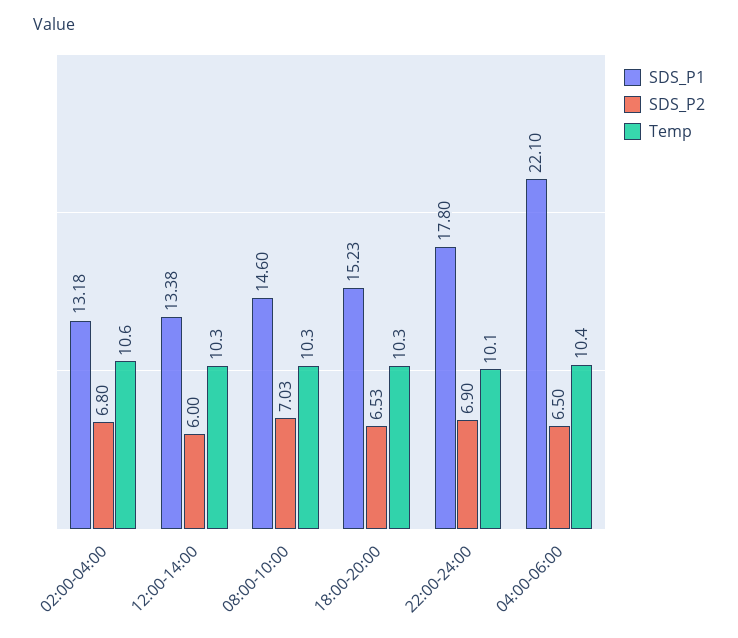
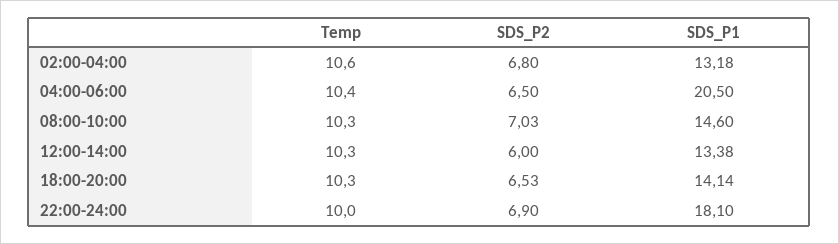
  {
    "SDS_P1": {
      "02:00-04:00": 13.18,
      "12:00-14:00": 13.38,
      "08:00-10:00": 14.6,
-     "18:00-20:00": 15.23,
+     "18:00-20:00": 14.14,
-     "22:00-24:00": 17.8,
+     "22:00-24:00": 18.1,
-     "04:00-06:00": 22.1
+     "04:00-06:00": 20.5
    },
    "SDS_P2": {
      "02:00-04:00": 6.8,
      "12:00-14:00": 6,
      "08:00-10:00": 7.03,
      "18:00-20:00": 6.53,
      "22:00-24:00": 6.9,
      "04:00-06:00": 6.5
    },
    "Temp": {
      "02:00-04:00": 10.6,
      "12:00-14:00": 10.3,
      "08:00-10:00": 10.3,
      "18:00-20:00": 10.3,
-     "22:00-24:00": 10.1,
+     "22:00-24:00": 10,
      "04:00-06:00": 10.4
    }
  }

